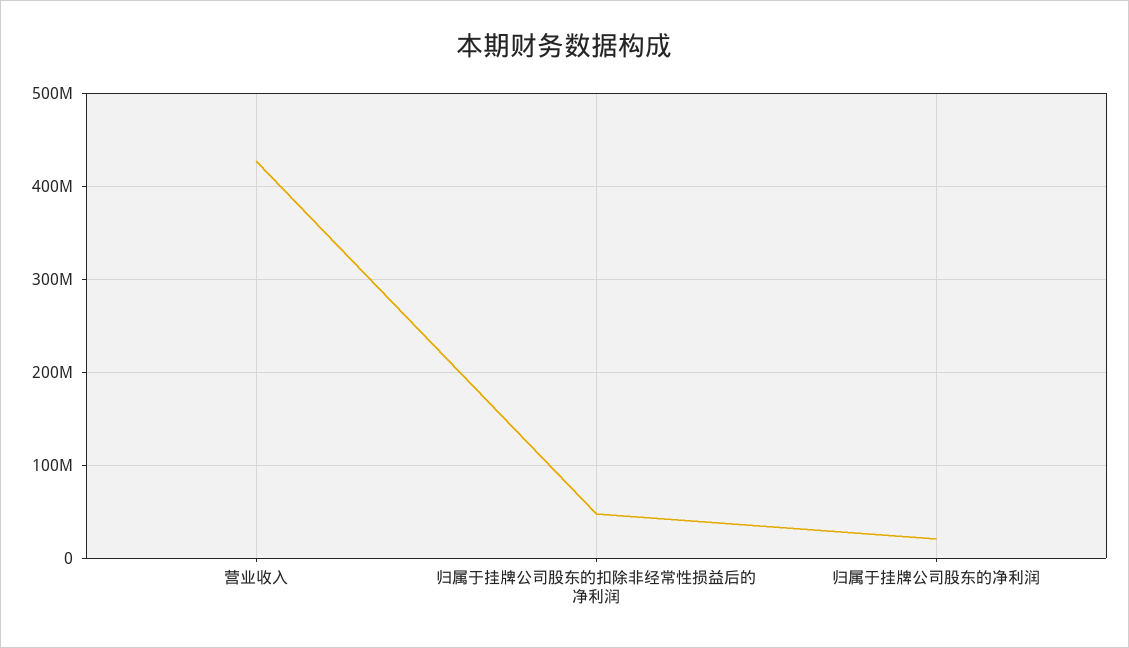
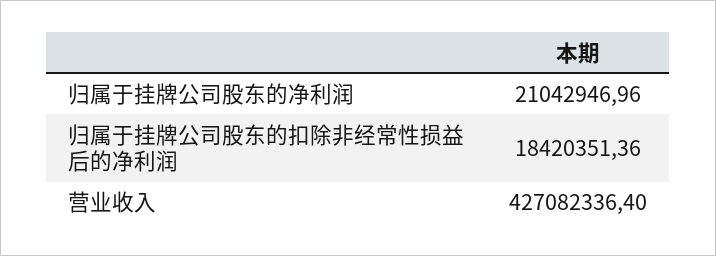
  {
    "营业收入": 427082336.4,
-   "归属于挂牌公司股东的扣除非经常性损益后的净利润": 50000000,
+   "归属于挂牌公司股东的扣除非经常性损益后的净利润": 18420351.36,
    "归属于挂牌公司股东的净利润": 21042946.96
  }

